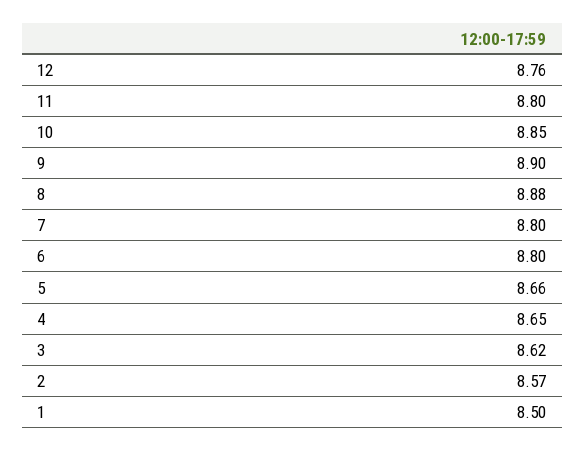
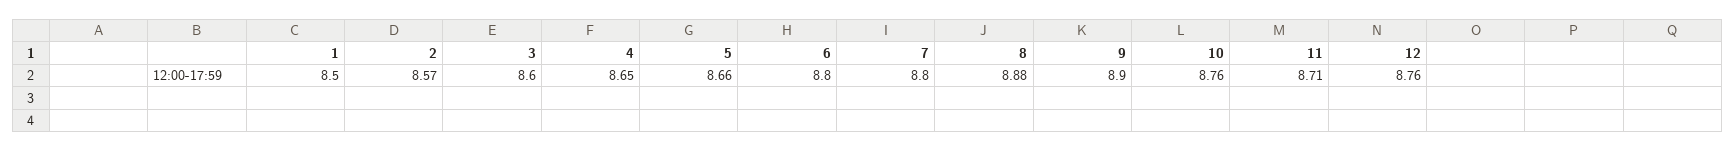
  {
    "12": 8.76,
-   "11": 8.8,
+   "11": 8.71,
-   "10": 8.85,
+   "10": 8.76,
    "9": 8.9,
    "8": 8.88,
    "7": 8.8,
    "6": 8.8,
    "5": 8.66,
    "4": 8.65,
-   "3": 8.62,
+   "3": 8.6,
    "2": 8.57,
    "1": 8.5
  }

